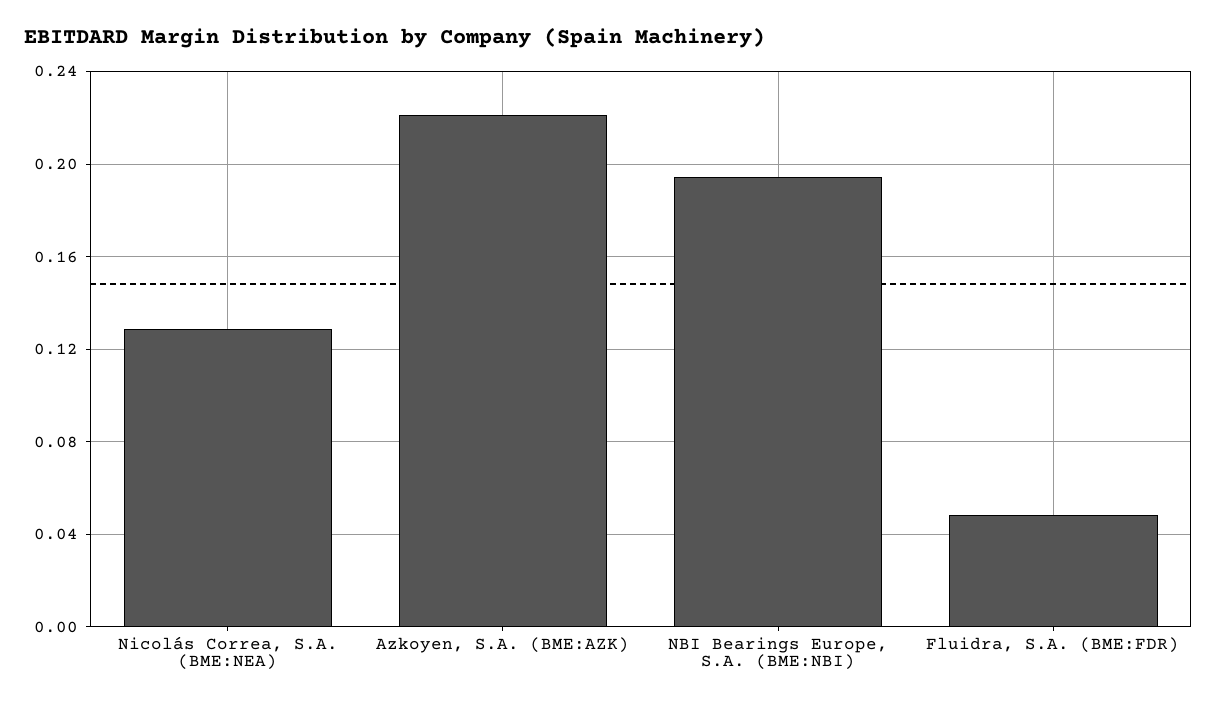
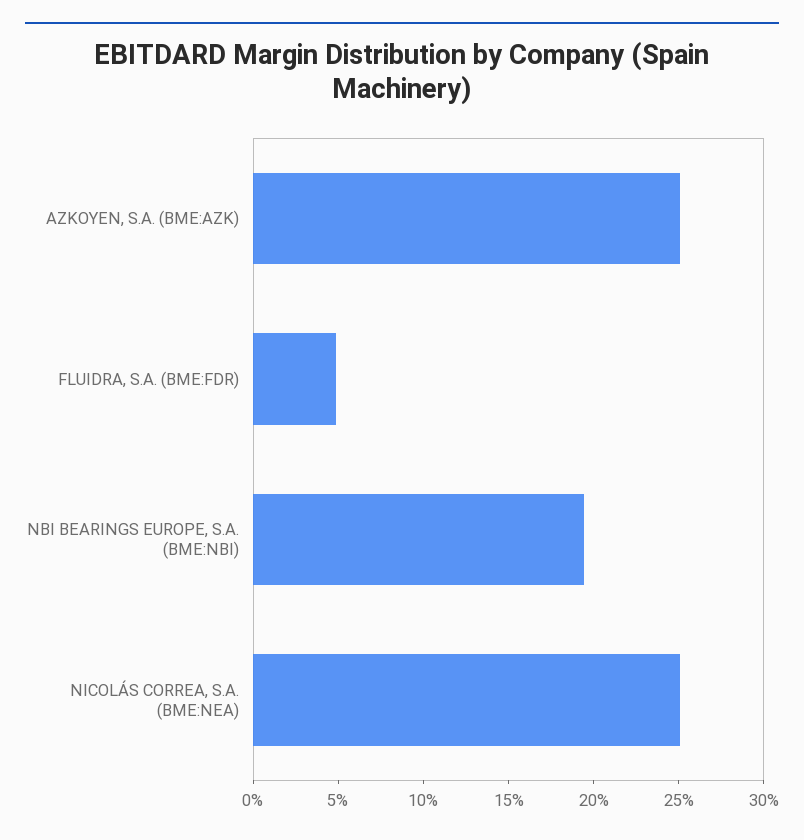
  {
-   "Nicolás Correa, S.A. (BME:NEA)": 0.13,
+   "Nicolás Correa, S.A. (BME:NEA)": 0.25,
-   "Azkoyen, S.A. (BME:AZK)": 0.22,
+   "Azkoyen, S.A. (BME:AZK)": 0.25,
    "NBI Bearings Europe, S.A. (BME:NBI)": 0.195,
    "Fluidra, S.A. (BME:FDR)": 0.05
  }

